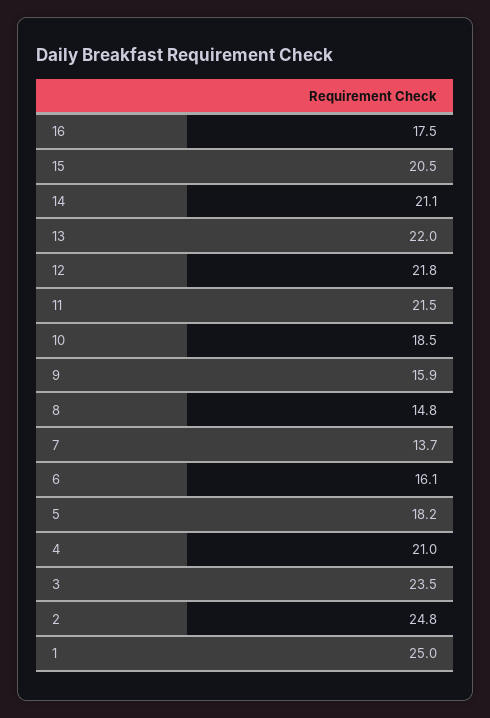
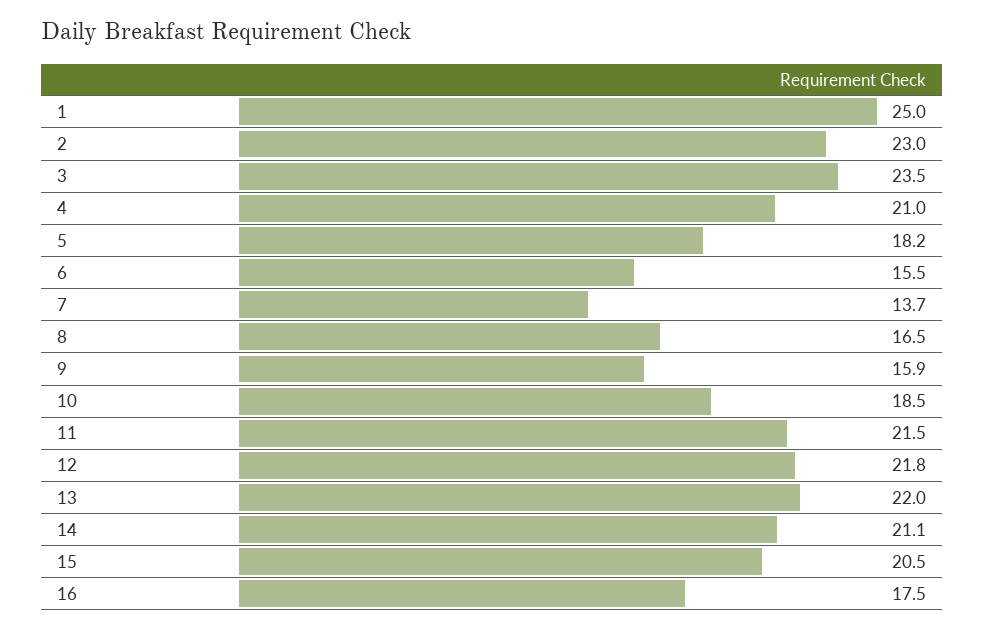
  {
    "16": 17.5,
    "15": 20.5,
    "14": 21.1,
    "13": 22,
    "12": 21.8,
    "11": 21.5,
    "10": 18.5,
    "9": 15.9,
-   "8": 14.8,
+   "8": 16.5,
    "7": 13.7,
-   "6": 16.1,
+   "6": 15.5,
    "5": 18.2,
    "4": 21,
    "3": 23.5,
-   "2": 24.8,
+   "2": 23,
    "1": 25
  }

